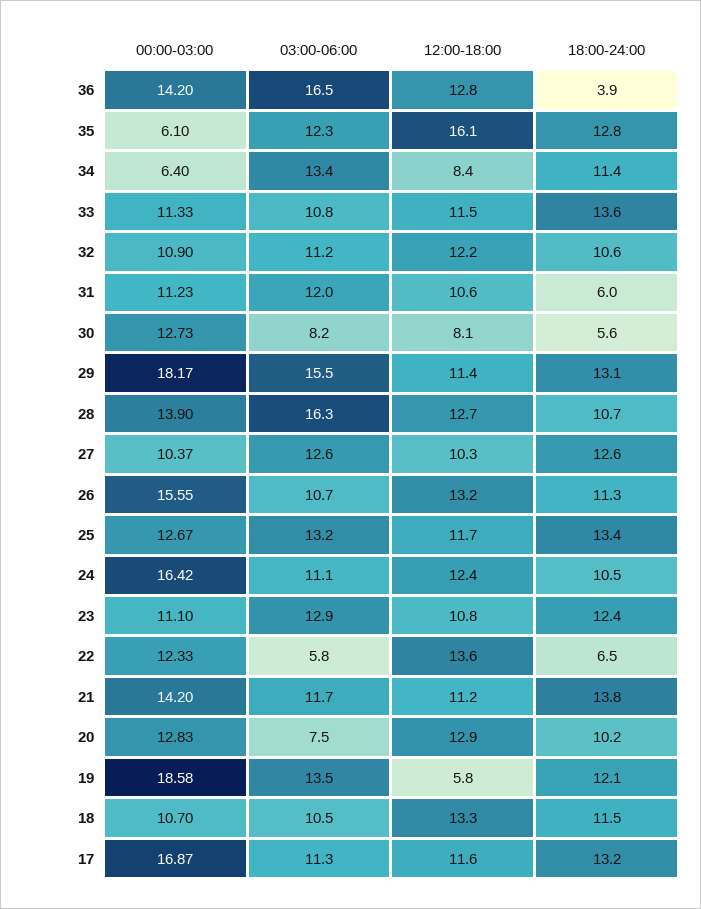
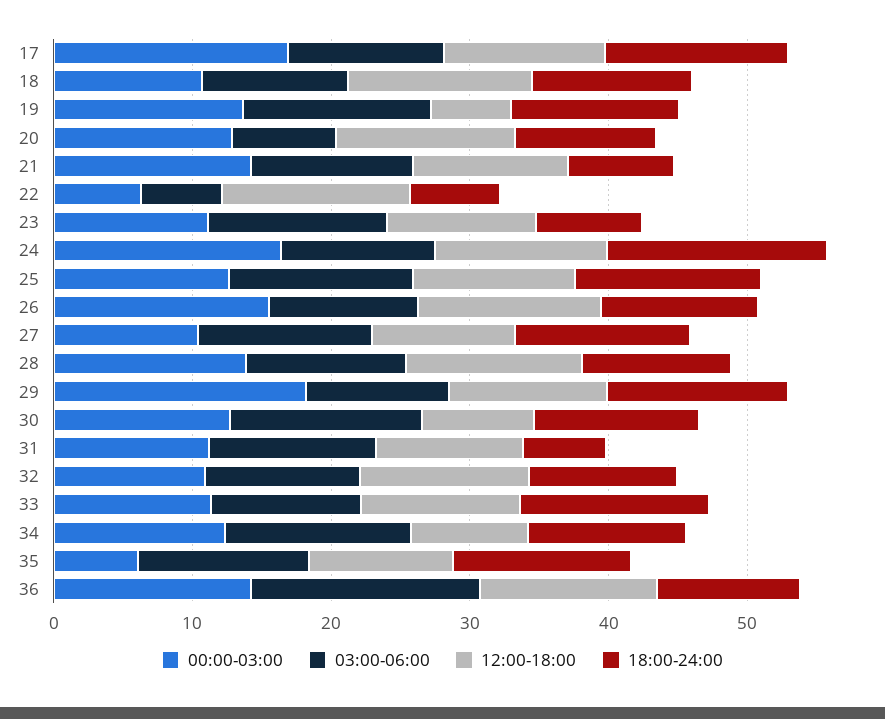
  {
    "00:00-03:00": {
      "36": 14.2,
      "35": 6.1,
-     "34": 6.4,
+     "34": 12,
      "33": 11.33,
      "32": 10.9,
      "31": 11.23,
      "30": 12.73,
      "29": 18.17,
      "28": 13.9,
      "27": 10.37,
      "26": 15.55,
      "25": 12.67,
      "24": 16.42,
      "23": 11.1,
-     "22": 12.33,
+     "22": 6,
      "21": 14.2,
      "20": 12.83,
-     "19": 18.58,
+     "19": 14,
      "18": 10.7,
      "17": 16.87
    },
    "03:00-06:00": {
      "36": 16.5,
      "35": 12.3,
      "34": 13.4,
      "33": 10.8,
      "32": 11.2,
      "31": 12,
-     "30": 8.2,
+     "30": 14,
-     "29": 15.5,
+     "29": 10,
-     "28": 16.3,
+     "28": 12,
      "27": 12.6,
      "26": 10.7,
      "25": 13.2,
      "24": 11.1,
      "23": 12.9,
      "22": 5.8,
      "21": 11.7,
      "20": 7.5,
      "19": 13.5,
      "18": 10.5,
      "17": 11.3
    },
    "12:00-18:00": {
      "36": 12.8,
-     "35": 16.1,
+     "35": 10,
      "34": 8.4,
      "33": 11.5,
      "32": 12.2,
      "31": 10.6,
      "30": 8.1,
      "29": 11.4,
      "28": 12.7,
      "27": 10.3,
      "26": 13.2,
      "25": 11.7,
      "24": 12.4,
      "23": 10.8,
      "22": 13.6,
      "21": 11.2,
      "20": 12.9,
      "19": 5.8,
      "18": 13.3,
      "17": 11.6
    },
    "18:00-24:00": {
-     "36": 3.9,
+     "36": 10,
      "35": 12.8,
      "34": 11.4,
      "33": 13.6,
      "32": 10.6,
      "31": 6,
-     "30": 5.6,
+     "30": 12,
      "29": 13.1,
      "28": 10.7,
      "27": 12.6,
      "26": 11.3,
      "25": 13.4,
-     "24": 10.5,
+     "24": 16,
-     "23": 12.4,
+     "23": 8,
      "22": 6.5,
-     "21": 13.8,
+     "21": 8,
      "20": 10.2,
      "19": 12.1,
      "18": 11.5,
      "17": 13.2
    }
  }

